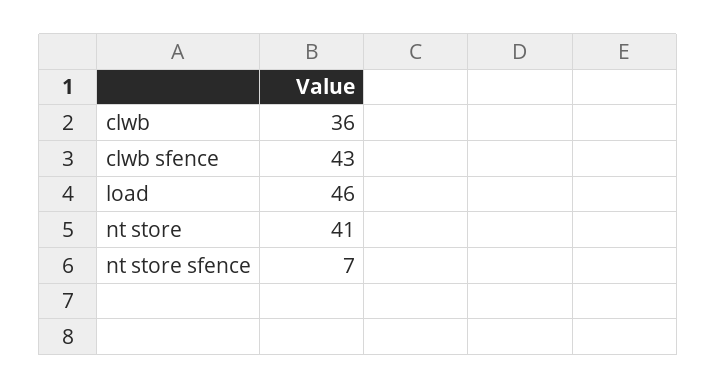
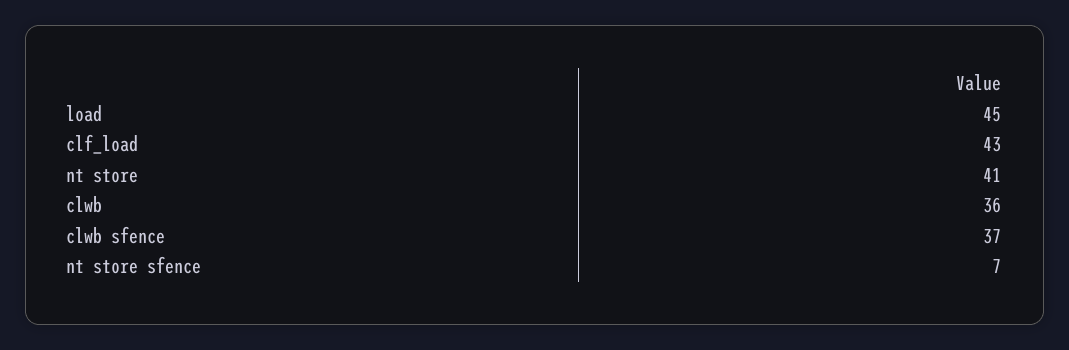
  {
    "clwb": 36,
-   "clwb sfence": 43,
+   "clwb sfence": 37,
-   "load": 46,
+   "load": 45,
    "nt store": 41,
-   "nt store sfence": 7
+   "nt store sfence": 7,
+   "clf_load": 43
  }

